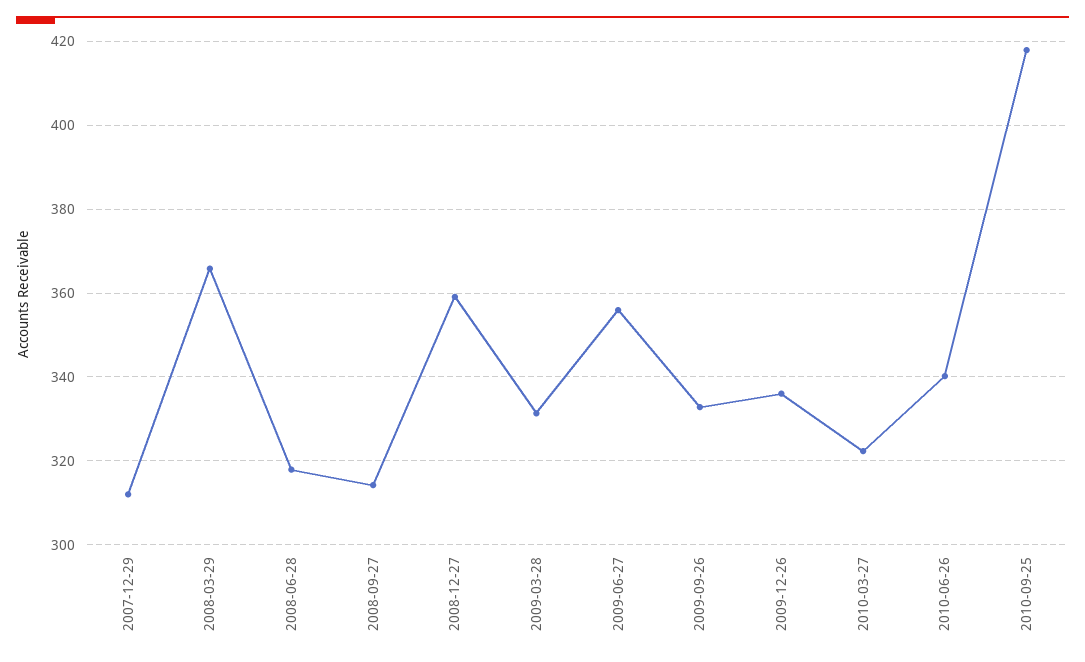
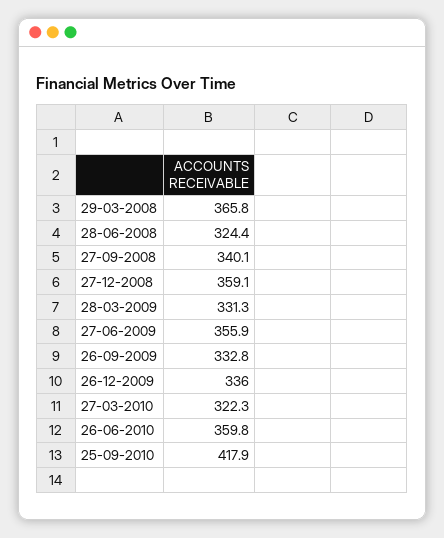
  {
-   "2007-12-29": 312,
    "2008-03-29": 365.8,
-   "2008-06-28": 318,
+   "2008-06-28": 324.4,
-   "2008-09-27": 314,
+   "2008-09-27": 340.1,
    "2008-12-27": 359.1,
    "2009-03-28": 331.3,
    "2009-06-27": 355.9,
    "2009-09-26": 332.8,
    "2009-12-26": 336,
    "2010-03-27": 322.3,
-   "2010-06-26": 340,
+   "2010-06-26": 359.8,
    "2010-09-25": 417.9
  }

